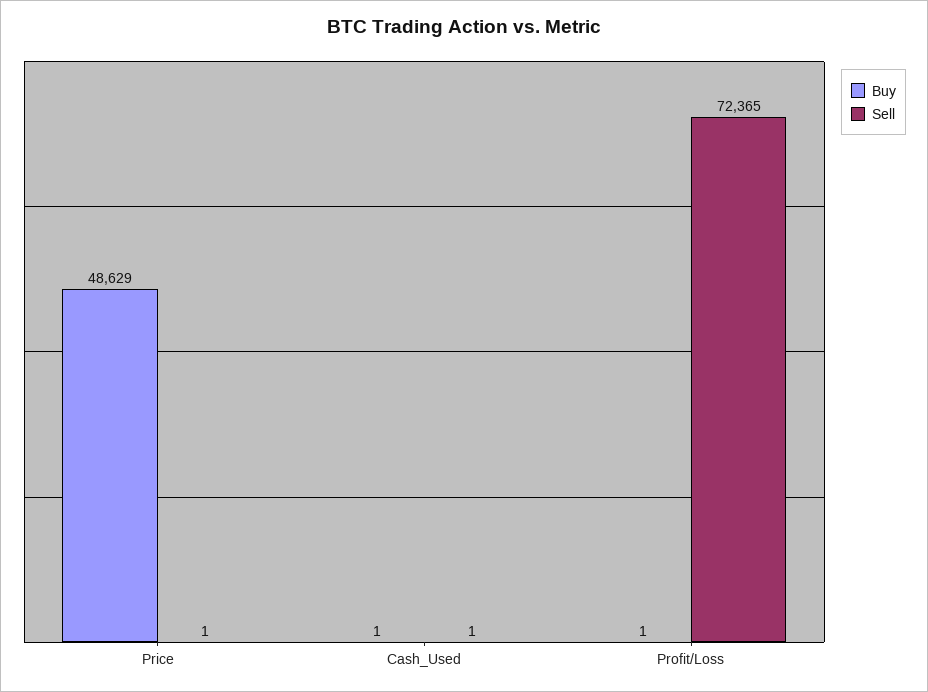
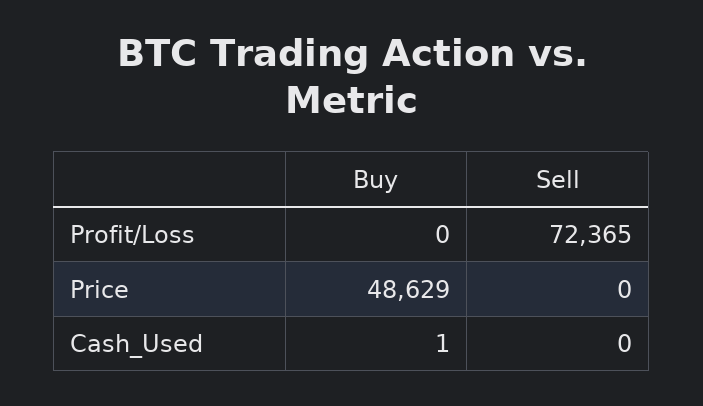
  {
    "Buy": {
      "Price": 48629,
      "Cash_Used": 1,
-     "Profit/Loss": 1
+     "Profit/Loss": 0
    },
    "Sell": {
-     "Price": 1,
+     "Price": 0,
-     "Cash_Used": 1,
+     "Cash_Used": 0,
      "Profit/Loss": 72365
    }
  }

